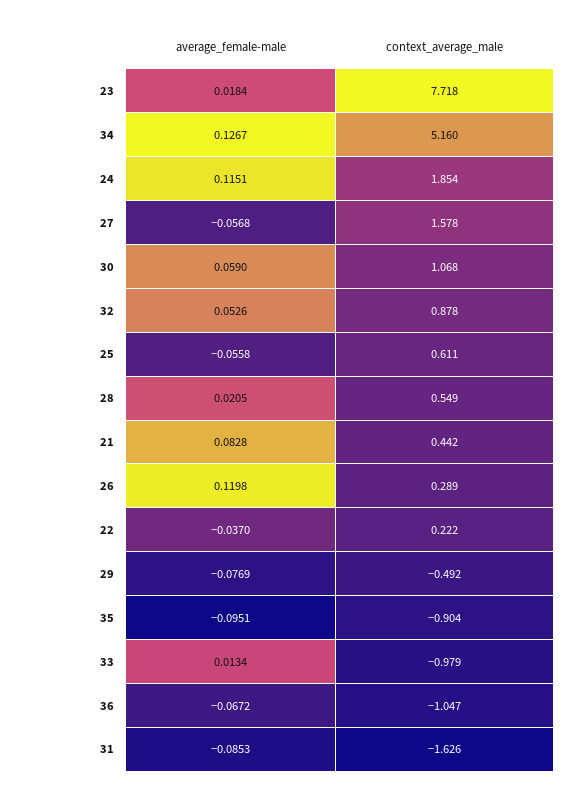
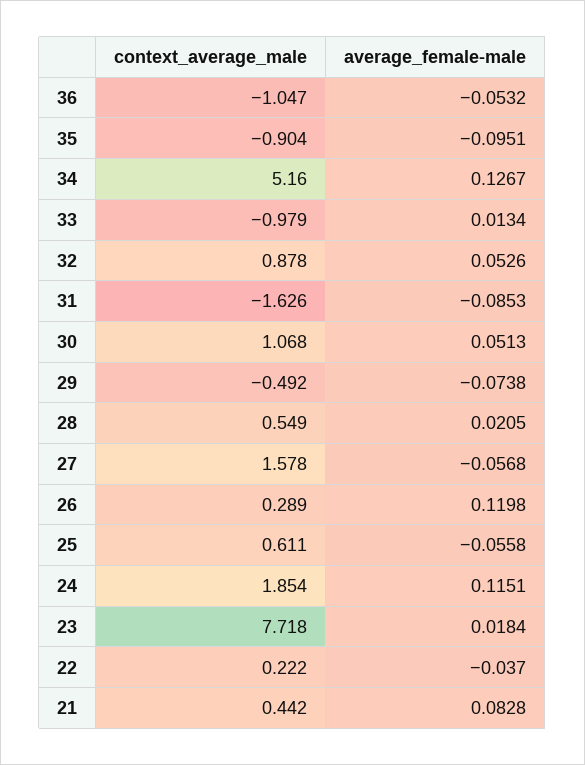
  {
    "average_female-male": {
      "23": 0.0184,
      "34": 0.1267,
      "24": 0.1151,
      "27": -0.0568,
-     "30": 0.059,
+     "30": 0.0513,
      "32": 0.0526,
      "25": -0.0558,
      "28": 0.0205,
      "21": 0.0828,
      "26": 0.1198,
      "22": -0.037,
-     "29": -0.0769,
+     "29": -0.0738,
      "35": -0.0951,
      "33": 0.0134,
-     "36": -0.0672,
+     "36": -0.0532,
      "31": -0.0853
    },
    "context_average_male": {
      "23": 7.718,
      "34": 5.16,
      "24": 1.854,
      "27": 1.578,
      "30": 1.068,
      "32": 0.878,
      "25": 0.611,
      "28": 0.549,
      "21": 0.442,
      "26": 0.289,
      "22": 0.222,
      "29": -0.492,
      "35": -0.904,
      "33": -0.979,
      "36": -1.047,
      "31": -1.626
    }
  }

